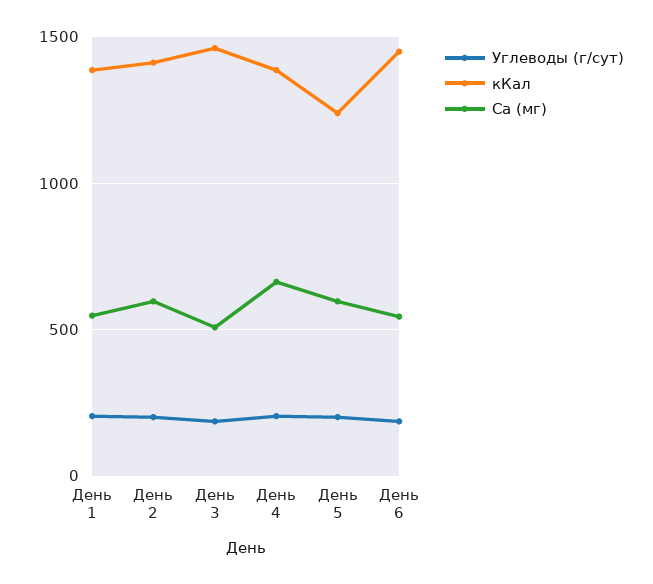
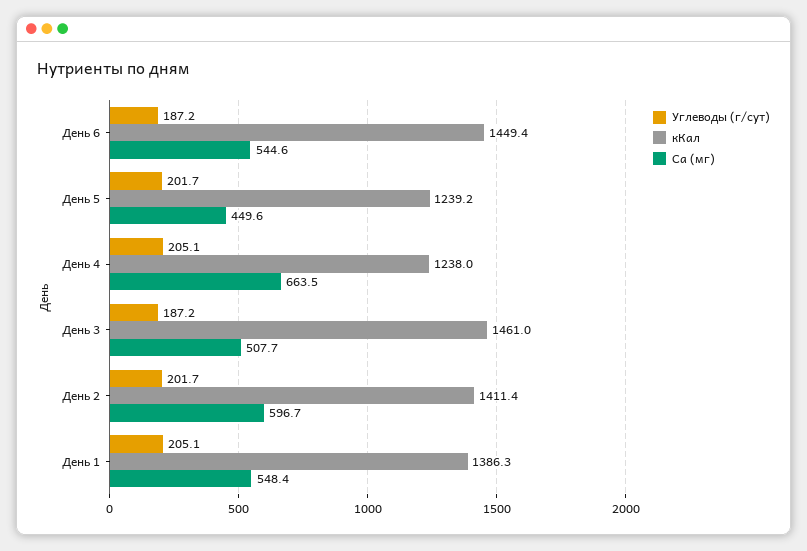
  {
    "Углеводы (г/сут)": {
      "День 1": 205.1,
      "День 2": 201.7,
      "День 3": 187.2,
      "День 4": 205.1,
      "День 5": 201.7,
      "День 6": 187.2
    },
    "кКал": {
      "День 1": 1386.3,
      "День 2": 1411.4,
      "День 3": 1461,
-     "День 4": 1400,
+     "День 4": 1238,
      "День 5": 1239.2,
      "День 6": 1449.4
    },
    "Са (мг)": {
      "День 1": 548.4,
      "День 2": 596.7,
      "День 3": 507.7,
      "День 4": 663.5,
-     "День 5": 600,
+     "День 5": 449.6,
      "День 6": 544.6
    }
  }

